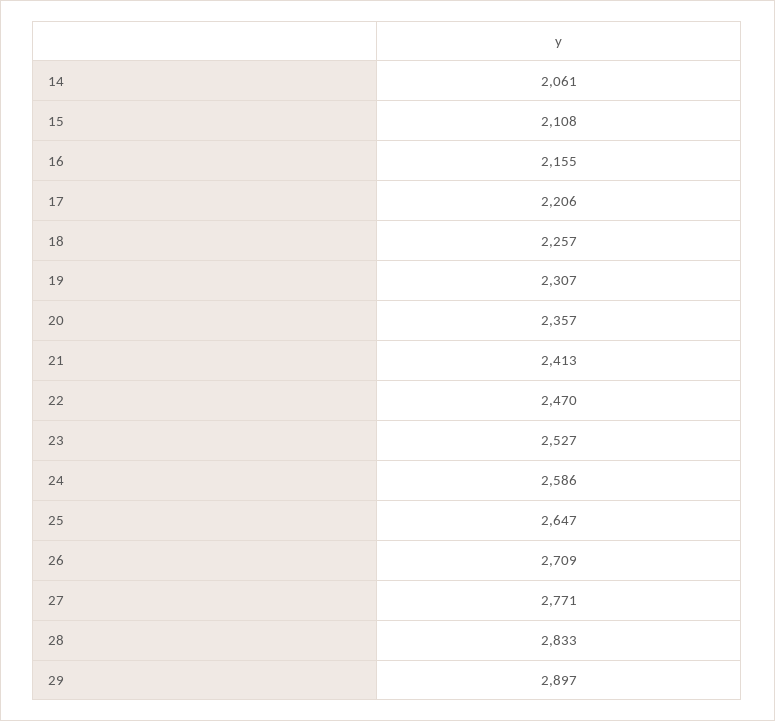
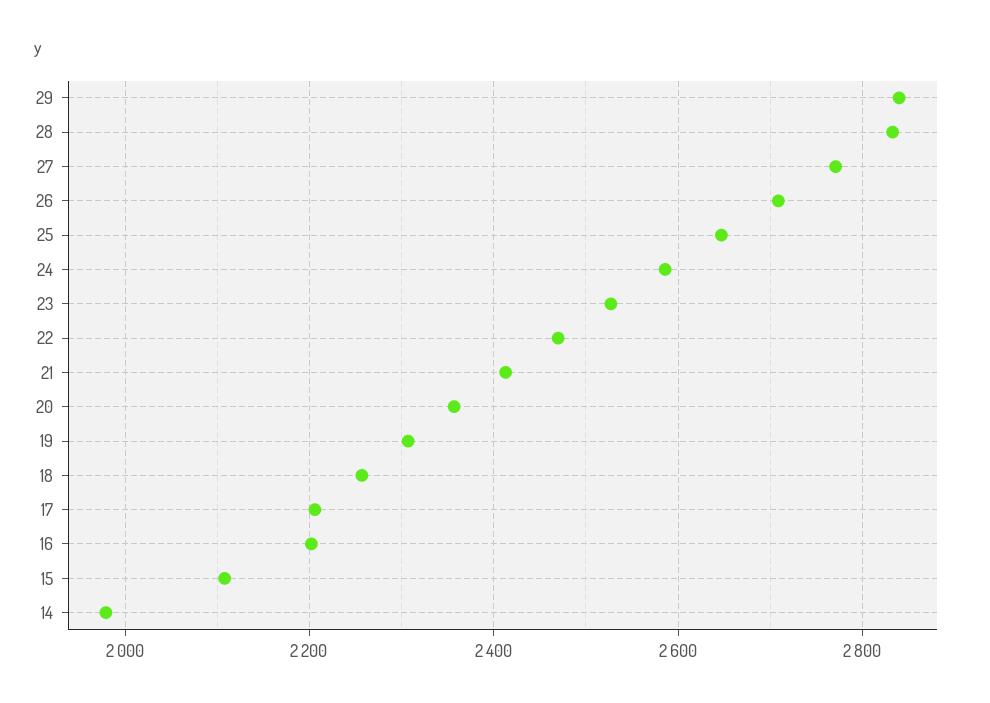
  {
-   "14": 2061,
+   "14": 1980,
    "15": 2108,
-   "16": 2155,
+   "16": 2200,
    "17": 2206,
    "18": 2257,
    "19": 2307,
    "20": 2357,
    "21": 2413,
    "22": 2470,
    "23": 2527,
    "24": 2586,
    "25": 2647,
    "26": 2709,
    "27": 2771,
    "28": 2833,
-   "29": 2897
+   "29": 2840
  }

